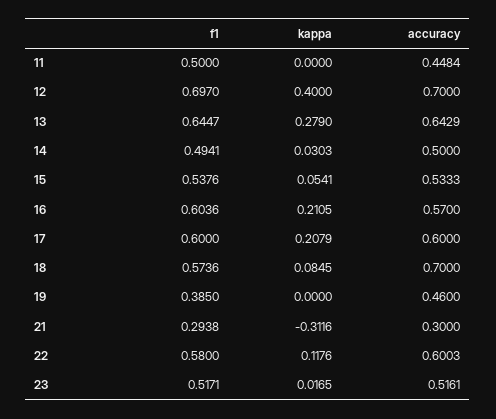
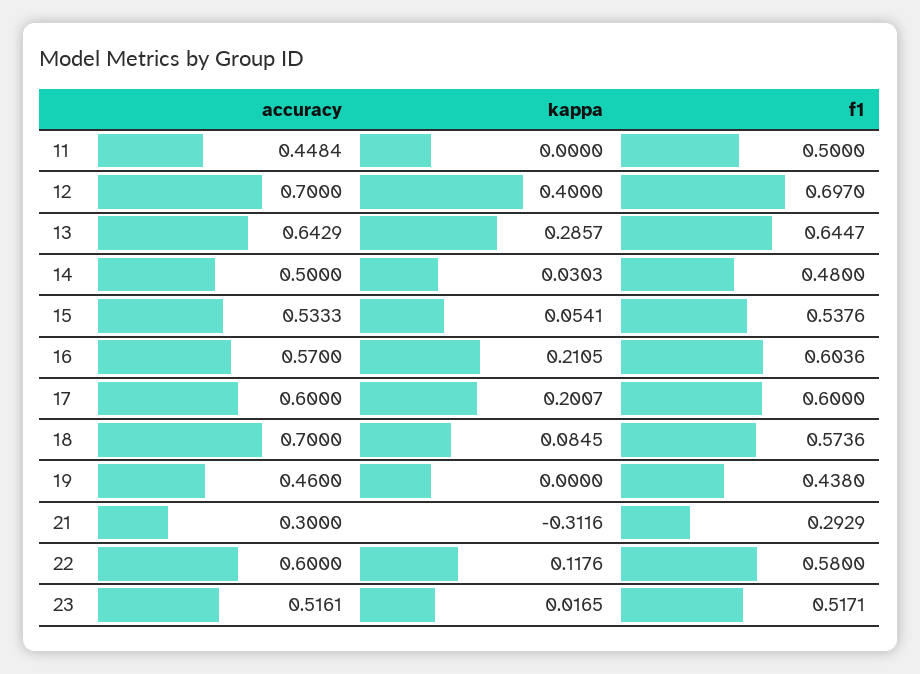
  {
    "f1": {
      "11": 0.5,
      "12": 0.697,
      "13": 0.6447,
-     "14": 0.4941,
+     "14": 0.48,
      "15": 0.5376,
      "16": 0.6036,
      "17": 0.6,
      "18": 0.5736,
-     "19": 0.385,
+     "19": 0.438,
-     "21": 0.2938,
+     "21": 0.2929,
      "22": 0.58,
      "23": 0.5171
    },
    "kappa": {
      "11": 0,
      "12": 0.4,
-     "13": 0.279,
+     "13": 0.2857,
      "14": 0.0303,
      "15": 0.0541,
      "16": 0.2105,
-     "17": 0.2079,
+     "17": 0.2007,
      "18": 0.0845,
      "19": 0,
      "21": -0.3116,
      "22": 0.1176,
      "23": 0.0165
    },
    "accuracy": {
      "11": 0.4484,
      "12": 0.7,
      "13": 0.6429,
      "14": 0.5,
      "15": 0.5333,
      "16": 0.57,
      "17": 0.6,
      "18": 0.7,
      "19": 0.46,
      "21": 0.3,
-     "22": 0.6003,
+     "22": 0.6,
      "23": 0.5161
    }
  }

